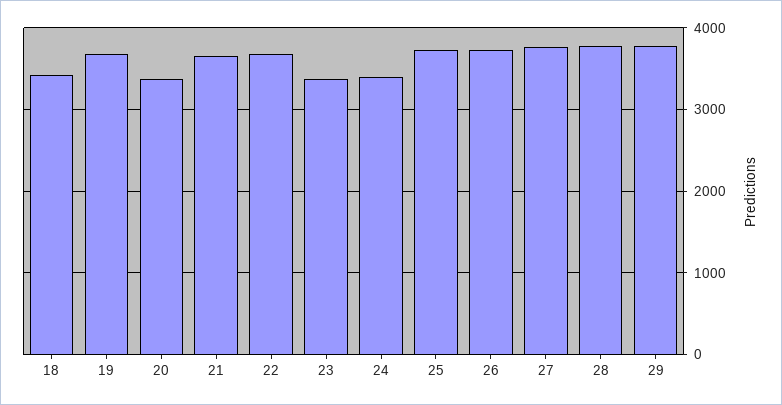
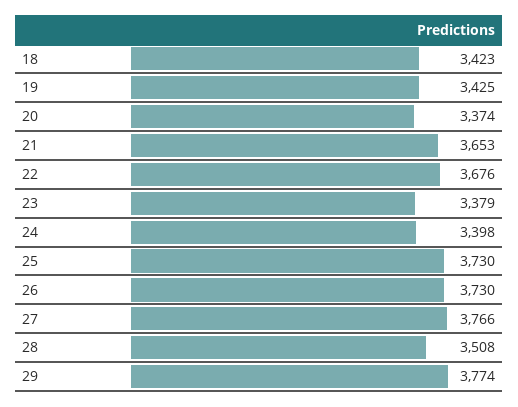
  {
    "18": 3423,
-   "19": 3700,
+   "19": 3425,
    "20": 3374,
    "21": 3653,
    "22": 3676,
    "23": 3379,
    "24": 3398,
    "25": 3730,
    "26": 3730,
    "27": 3766,
-   "28": 3800,
+   "28": 3508,
    "29": 3774
  }

